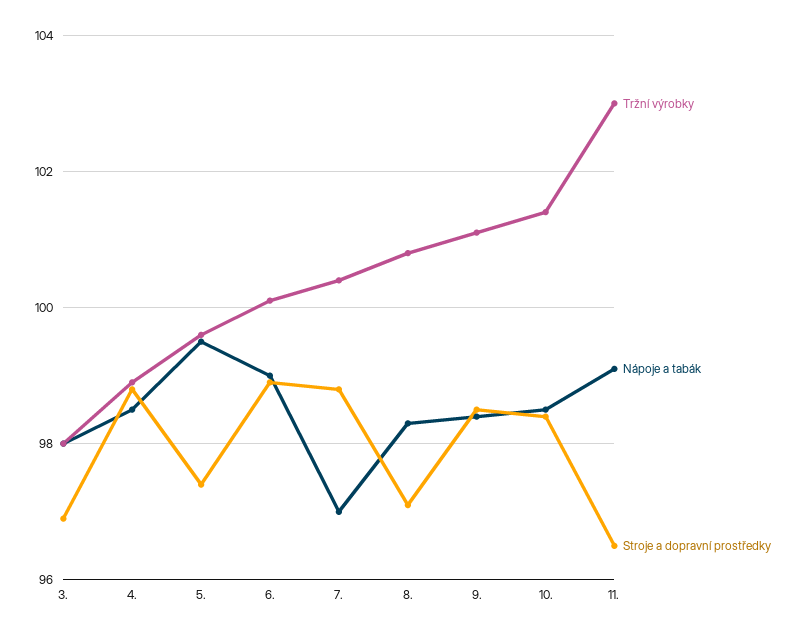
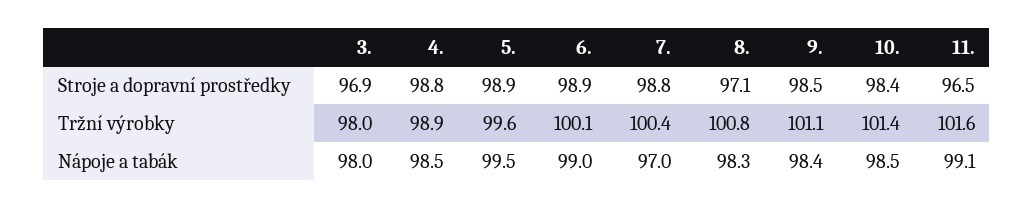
  {
    "Tržní výrobky": {
      "3.": 98,
      "4.": 98.9,
      "5.": 99.6,
      "6.": 100.1,
      "7.": 100.4,
      "8.": 100.8,
      "9.": 101.1,
      "10.": 101.4,
-     "11.": 103
+     "11.": 101.6
    },
    "Nápoje a tabák": {
      "3.": 98,
      "4.": 98.5,
      "5.": 99.5,
      "6.": 99,
      "7.": 97,
      "8.": 98.3,
      "9.": 98.4,
      "10.": 98.5,
      "11.": 99.1
    },
    "Stroje a dopravní prostředky": {
      "3.": 96.9,
      "4.": 98.8,
-     "5.": 97.5,
+     "5.": 98.9,
      "6.": 98.9,
      "7.": 98.8,
      "8.": 97.1,
      "9.": 98.5,
      "10.": 98.4,
      "11.": 96.5
    }
  }

